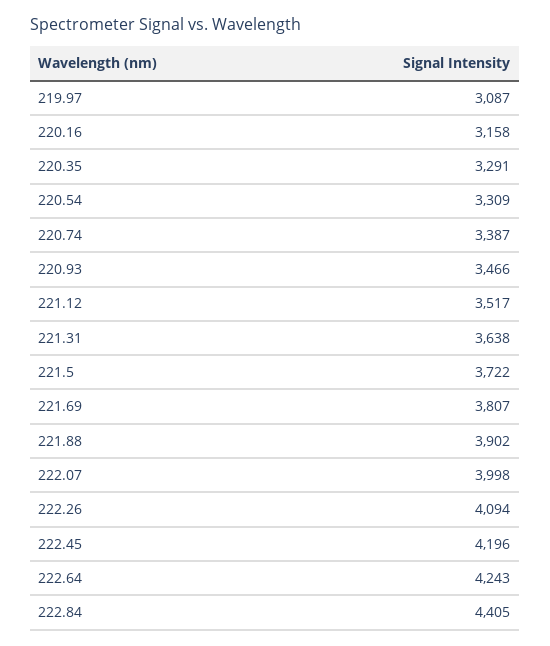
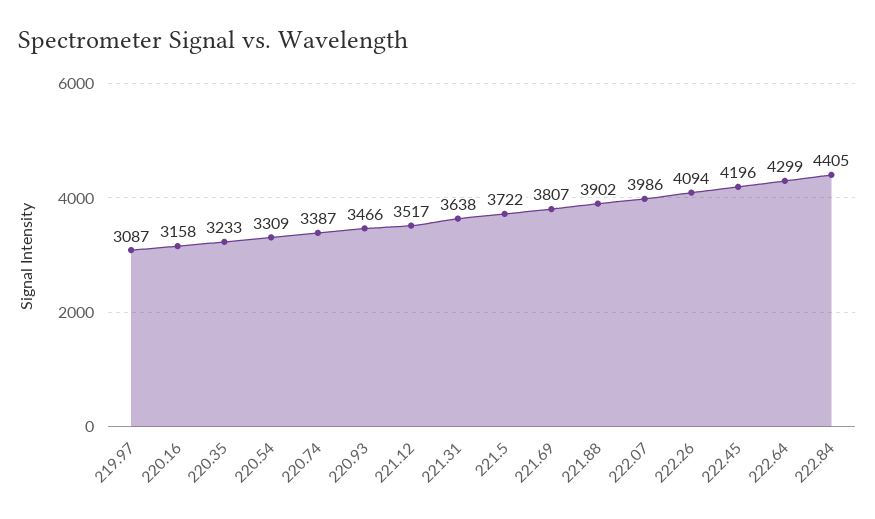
  {
    "219.97": 3087,
    "220.16": 3158,
-   "220.35": 3291,
+   "220.35": 3233,
    "220.54": 3309,
    "220.74": 3387,
    "220.93": 3466,
    "221.12": 3517,
    "221.31": 3638,
    "221.5": 3722,
    "221.69": 3807,
    "221.88": 3902,
-   "222.07": 3998,
+   "222.07": 3986,
    "222.26": 4094,
    "222.45": 4196,
-   "222.64": 4243,
+   "222.64": 4299,
    "222.84": 4405
  }

